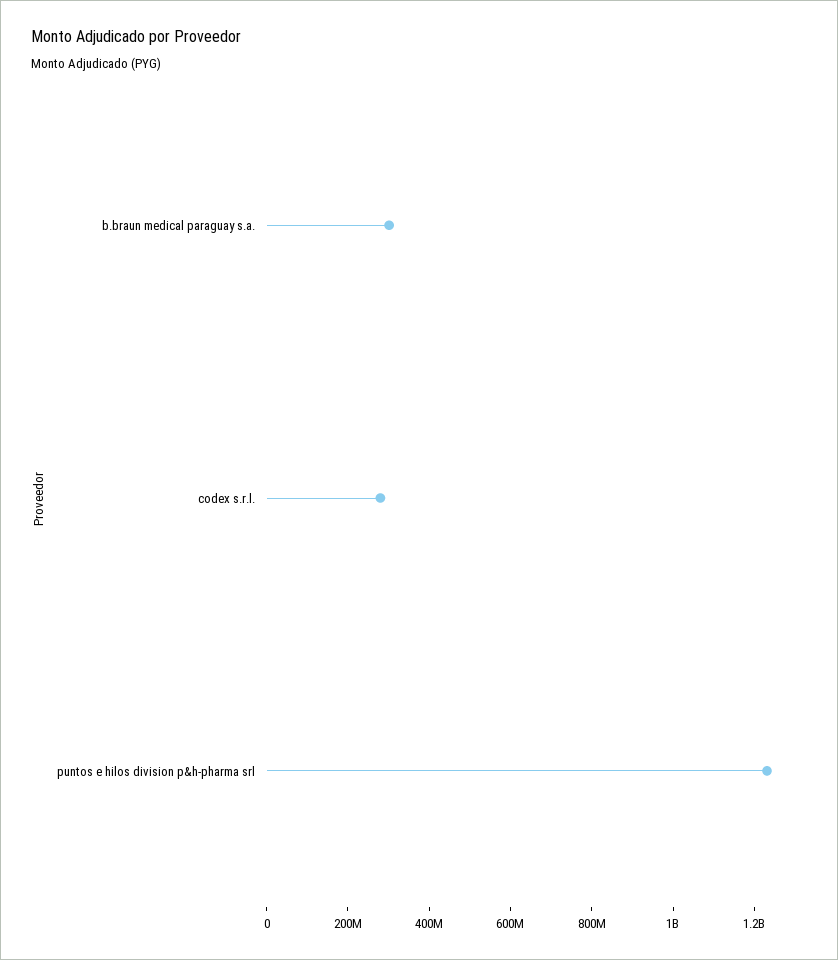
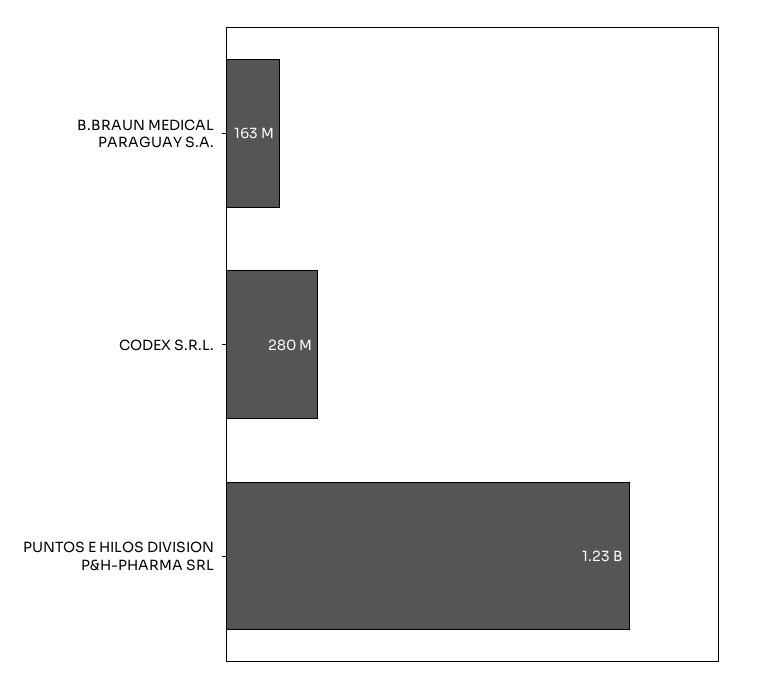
  {
-   "b.braun medical paraguay s.a.": 300000000,
+   "b.braun medical paraguay s.a.": 163000000,
    "codex s.r.l.": 280000000,
    "puntos e hilos division p&h-pharma srl": 1230000000
  }

